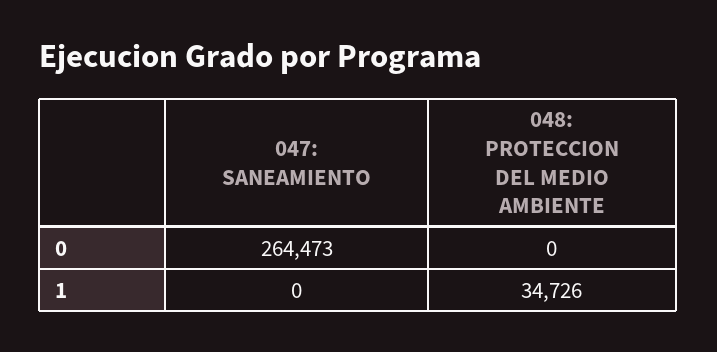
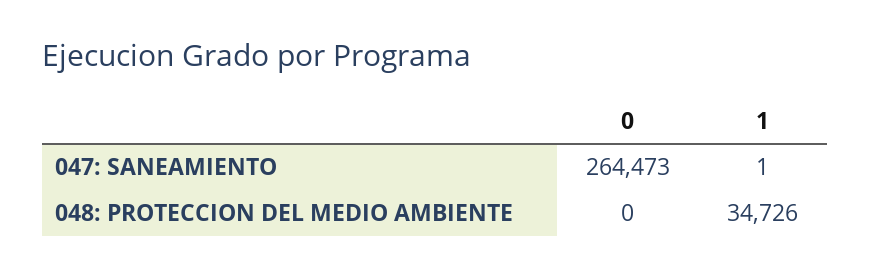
  {
    "047: SANEAMIENTO": {
      "0": 264473,
-     "1": 0
+     "1": 1
    },
    "048: PROTECCION DEL MEDIO AMBIENTE": {
      "0": 0,
      "1": 34726
    }
  }

